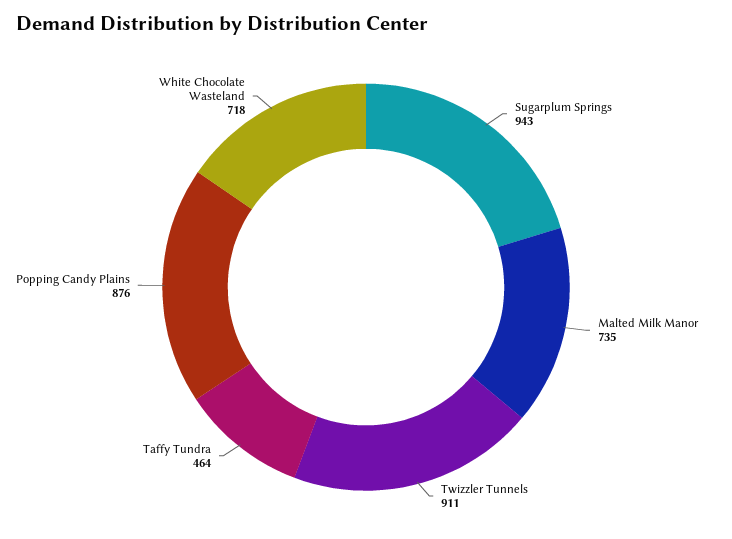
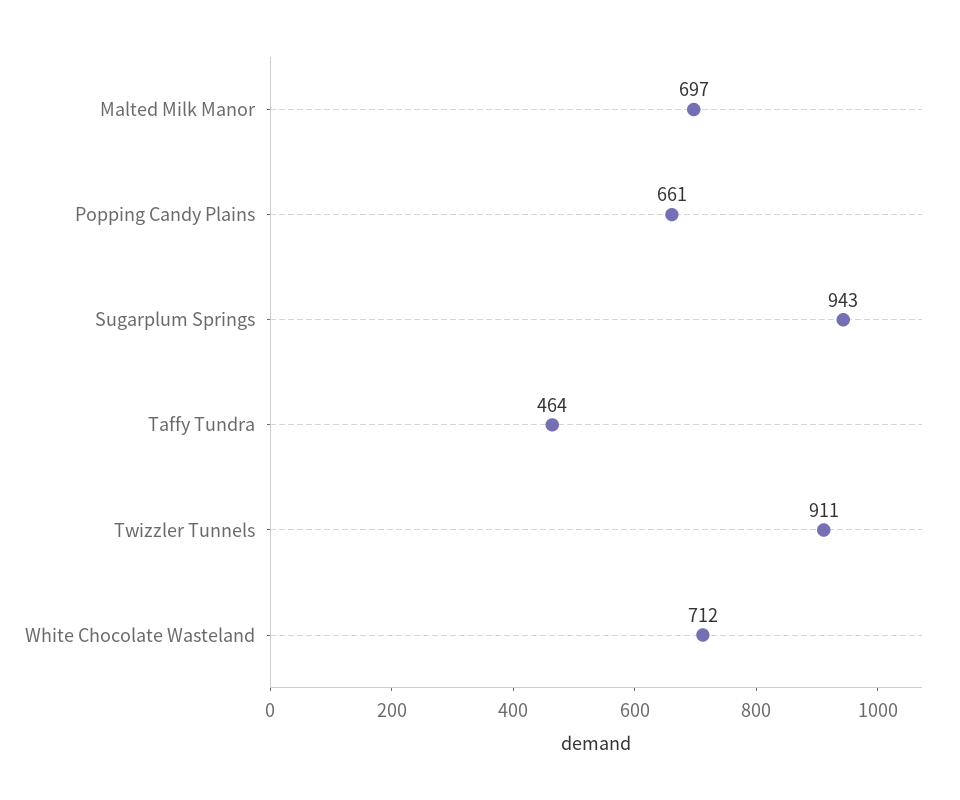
  {
    "Sugarplum Springs": 943,
-   "Malted Milk Manor": 735,
+   "Malted Milk Manor": 697,
    "Twizzler Tunnels": 911,
    "Taffy Tundra": 464,
-   "Popping Candy Plains": 876,
+   "Popping Candy Plains": 661,
-   "White Chocolate Wasteland": 718
+   "White Chocolate Wasteland": 712
  }

